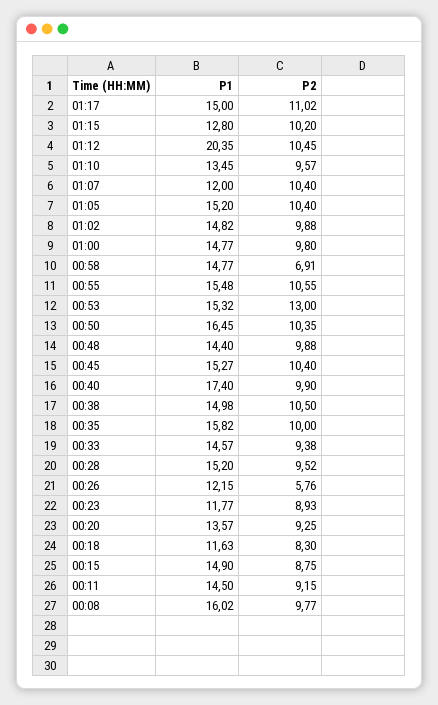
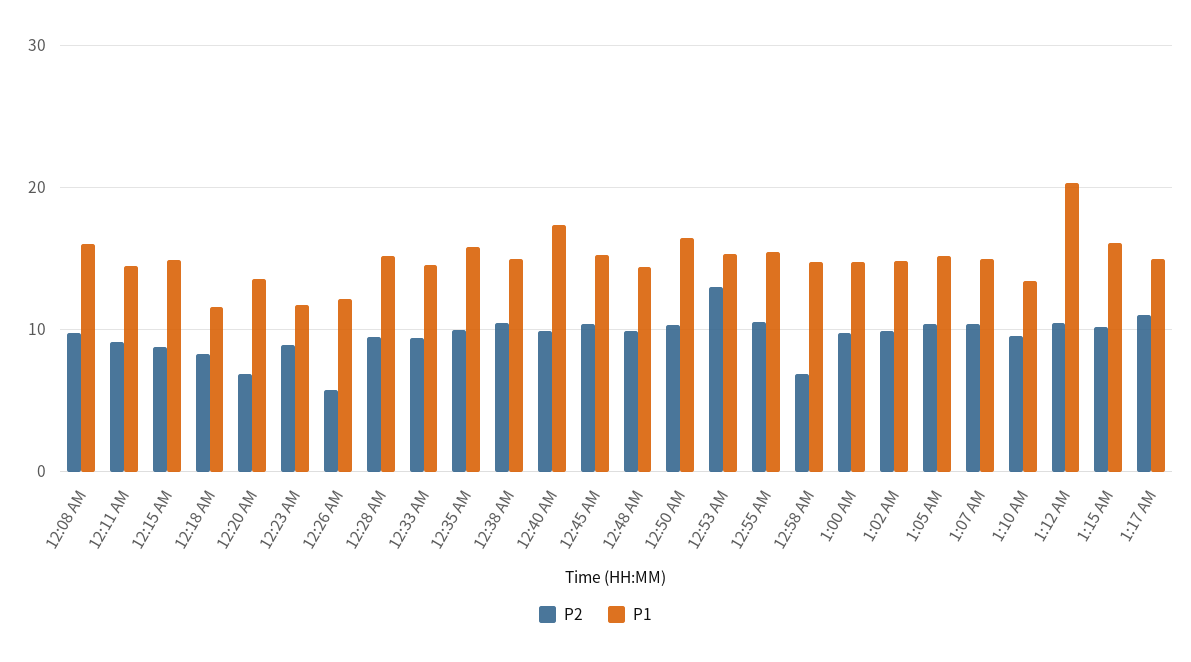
  {
    "P1": {
      "01:17": 15,
-     "01:15": 12.8,
+     "01:15": 16,
      "01:12": 20.35,
      "01:10": 13.45,
-     "01:07": 12,
+     "01:07": 15,
      "01:05": 15.2,
      "01:02": 14.82,
      "01:00": 14.77,
      "00:58": 14.77,
      "00:55": 15.48,
      "00:53": 15.32,
      "00:50": 16.45,
      "00:48": 14.4,
      "00:45": 15.27,
      "00:40": 17.4,
      "00:38": 14.98,
      "00:35": 15.82,
      "00:33": 14.57,
      "00:28": 15.2,
      "00:26": 12.15,
      "00:23": 11.77,
      "00:20": 13.57,
      "00:18": 11.63,
      "00:15": 14.9,
      "00:11": 14.5,
      "00:08": 16.02
    },
    "P2": {
      "01:17": 11.02,
      "01:15": 10.2,
      "01:12": 10.45,
      "01:10": 9.57,
      "01:07": 10.4,
      "01:05": 10.4,
      "01:02": 9.88,
      "01:00": 9.8,
      "00:58": 6.91,
      "00:55": 10.55,
      "00:53": 13,
      "00:50": 10.35,
      "00:48": 9.88,
      "00:45": 10.4,
      "00:40": 9.9,
      "00:38": 10.5,
      "00:35": 10,
      "00:33": 9.38,
      "00:28": 9.52,
      "00:26": 5.76,
      "00:23": 8.93,
-     "00:20": 9.25,
+     "00:20": 7,
      "00:18": 8.3,
      "00:15": 8.75,
      "00:11": 9.15,
      "00:08": 9.77
    }
  }

